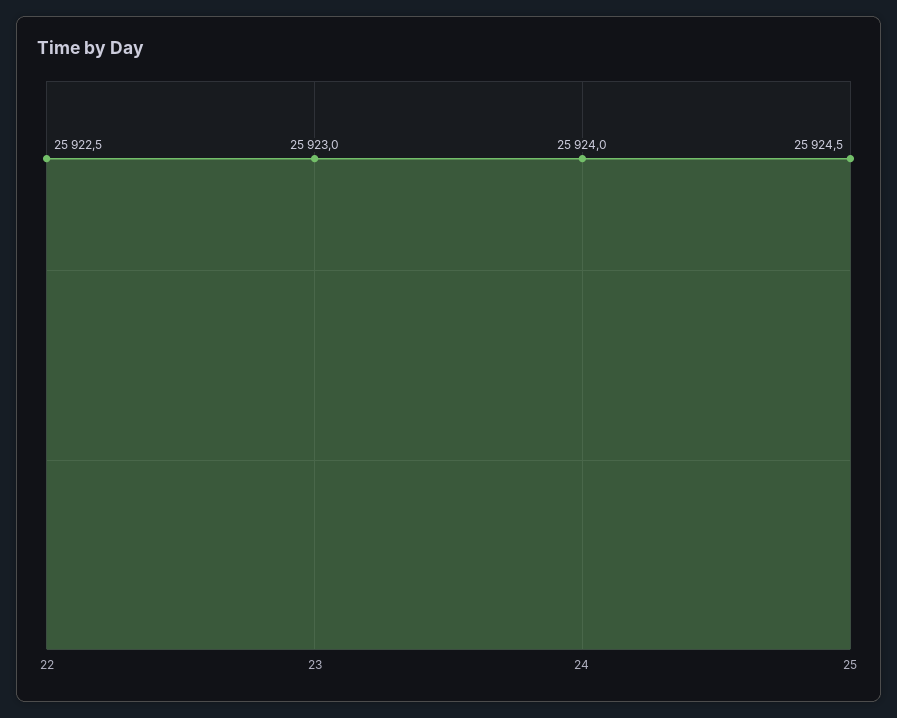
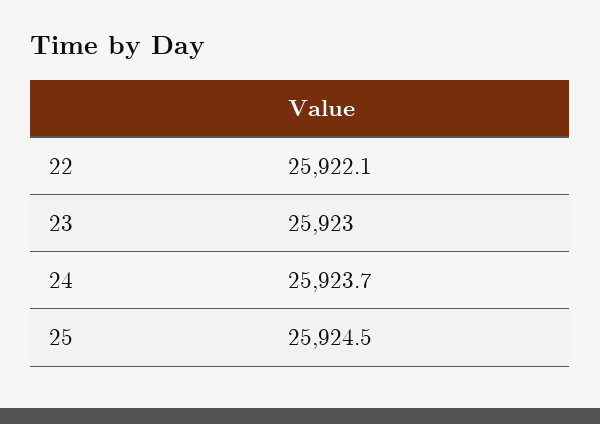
  {
-   "22": 25922.5,
+   "22": 25922.1,
    "23": 25923,
-   "24": 25924,
+   "24": 25923.7,
    "25": 25924.5
  }

